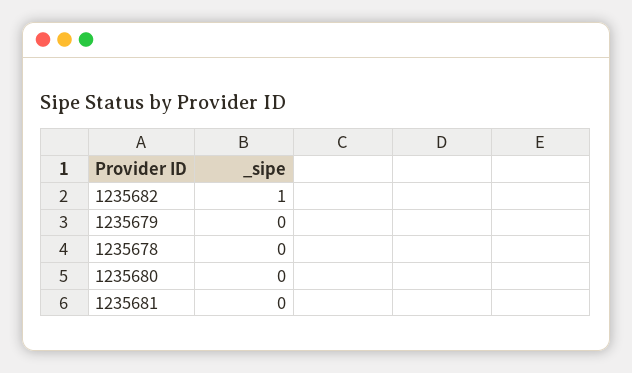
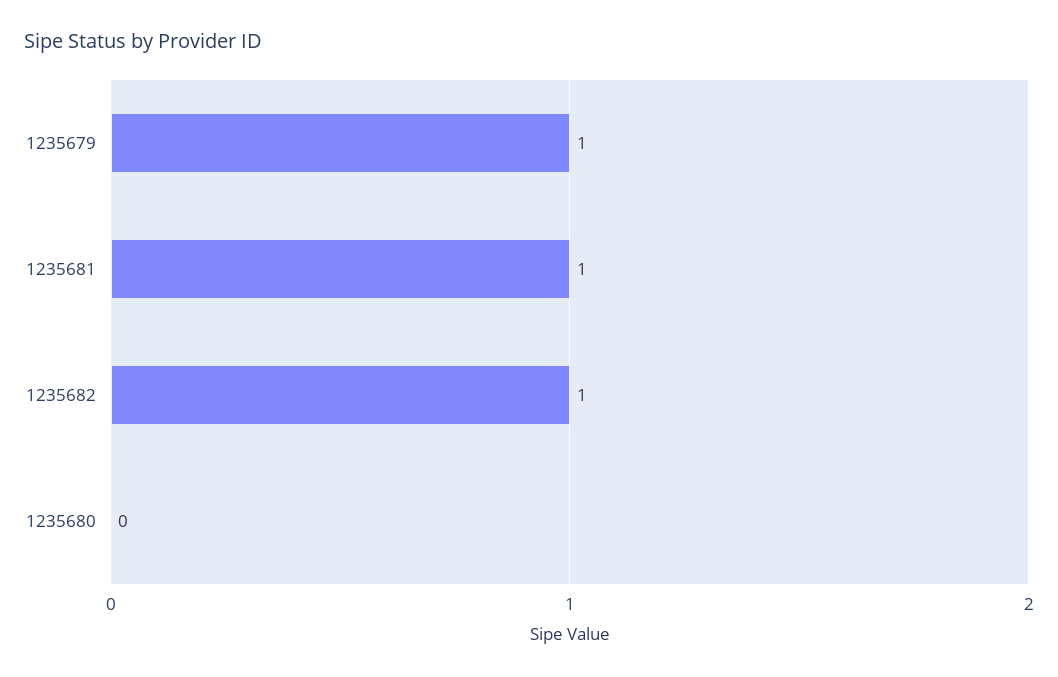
  {
    "1235682": 1,
-   "1235679": 0,
+   "1235679": 1,
-   "1235678": 0,
    "1235680": 0,
-   "1235681": 0
+   "1235681": 1
  }

